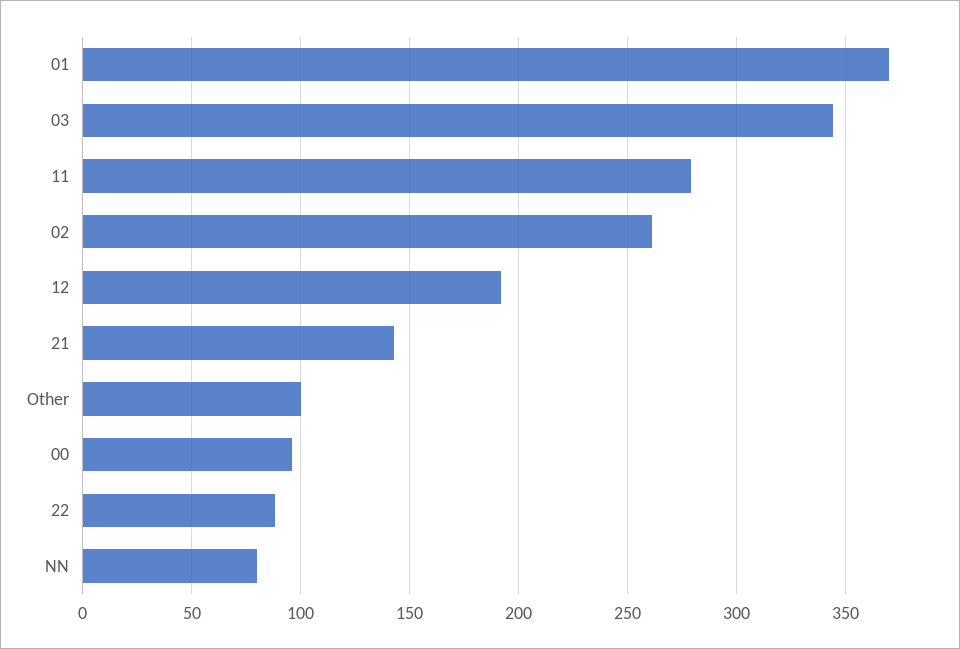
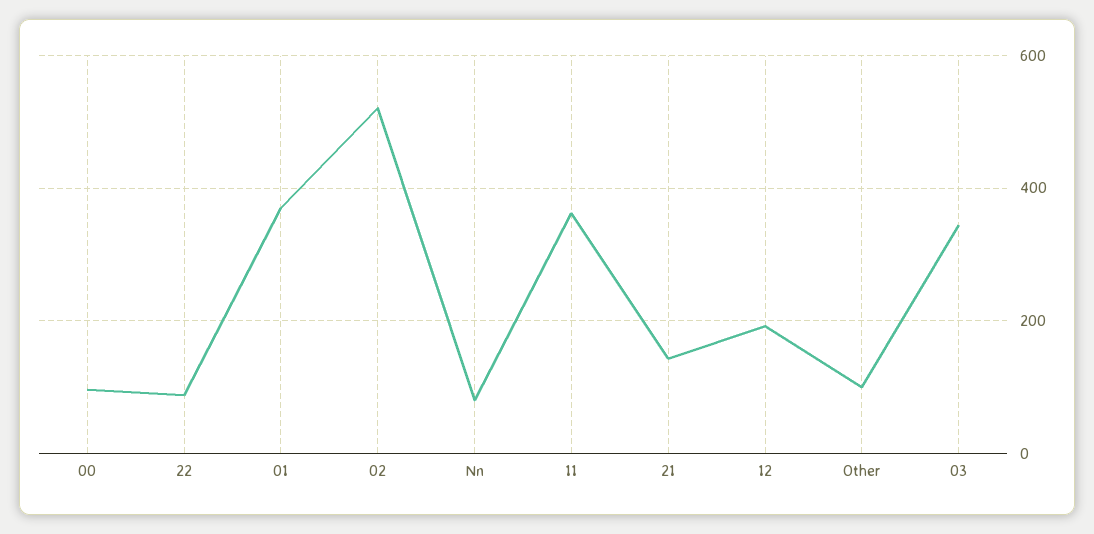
  {
    "01": 370,
    "03": 345,
-   "11": 280,
+   "11": 360,
-   "02": 260,
+   "02": 520,
    "12": 190,
    "21": 145,
    "Other": 100,
    "00": 95,
    "22": 90,
    "NN": 80
  }

